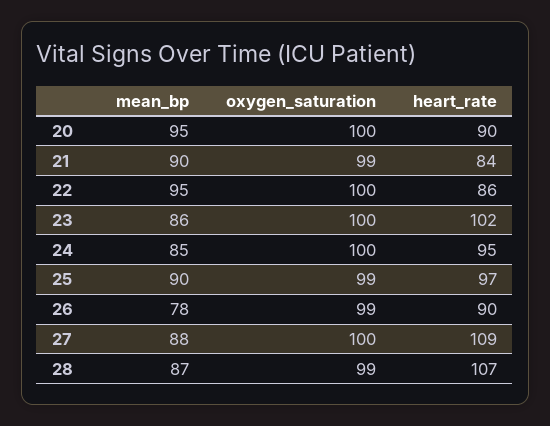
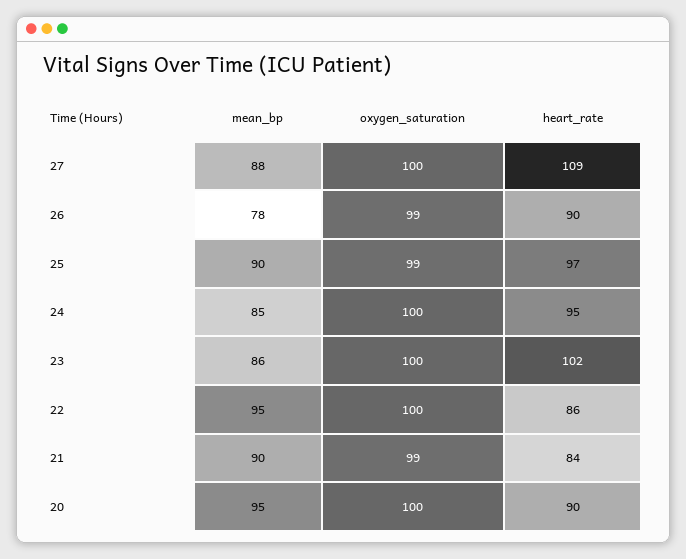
  {
    "mean_bp": {
      "20": 95,
      "21": 90,
      "22": 95,
      "23": 86,
      "24": 85,
      "25": 90,
      "26": 78,
-     "27": 88,
+     "27": 88
-     "28": 87
    },
    "oxygen_saturation": {
      "20": 100,
      "21": 99,
      "22": 100,
      "23": 100,
      "24": 100,
      "25": 99,
      "26": 99,
-     "27": 100,
+     "27": 100
-     "28": 99
    },
    "heart_rate": {
      "20": 90,
      "21": 84,
      "22": 86,
      "23": 102,
      "24": 95,
      "25": 97,
      "26": 90,
-     "27": 109,
+     "27": 109
-     "28": 107
    }
  }

